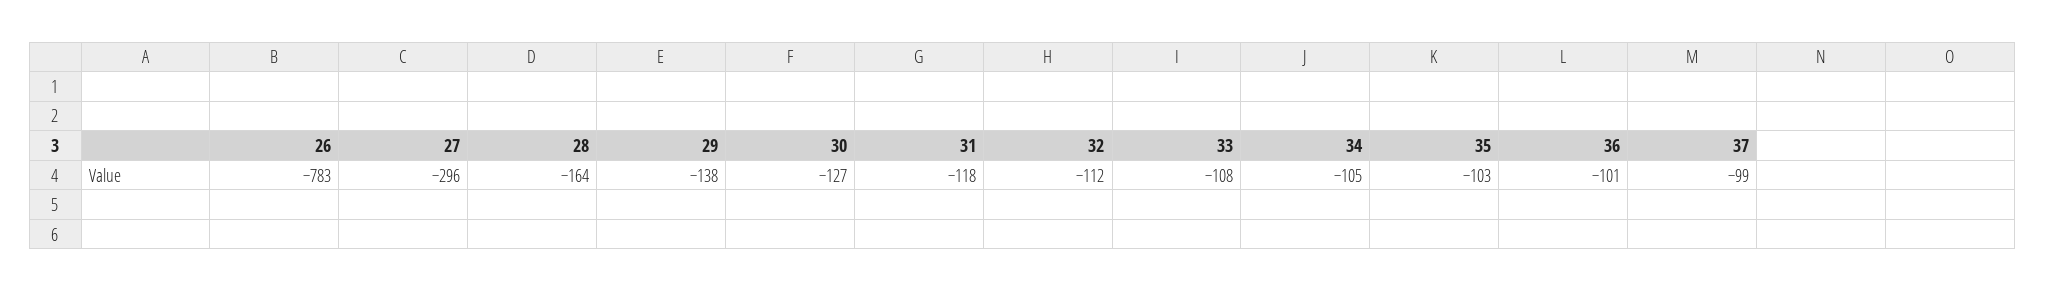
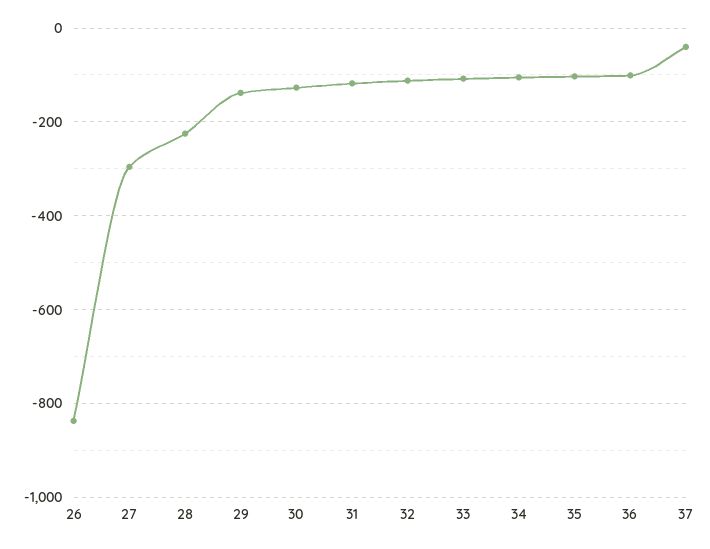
  {
-   "26": -783,
+   "26": -840,
    "27": -296,
-   "28": -164,
+   "28": -220,
    "29": -138,
    "30": -127,
    "31": -118,
    "32": -112,
    "33": -108,
    "34": -105,
    "35": -103,
    "36": -101,
-   "37": -99
+   "37": -40
  }

